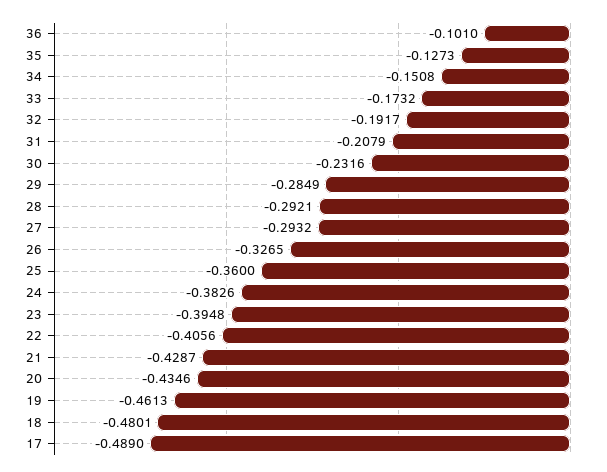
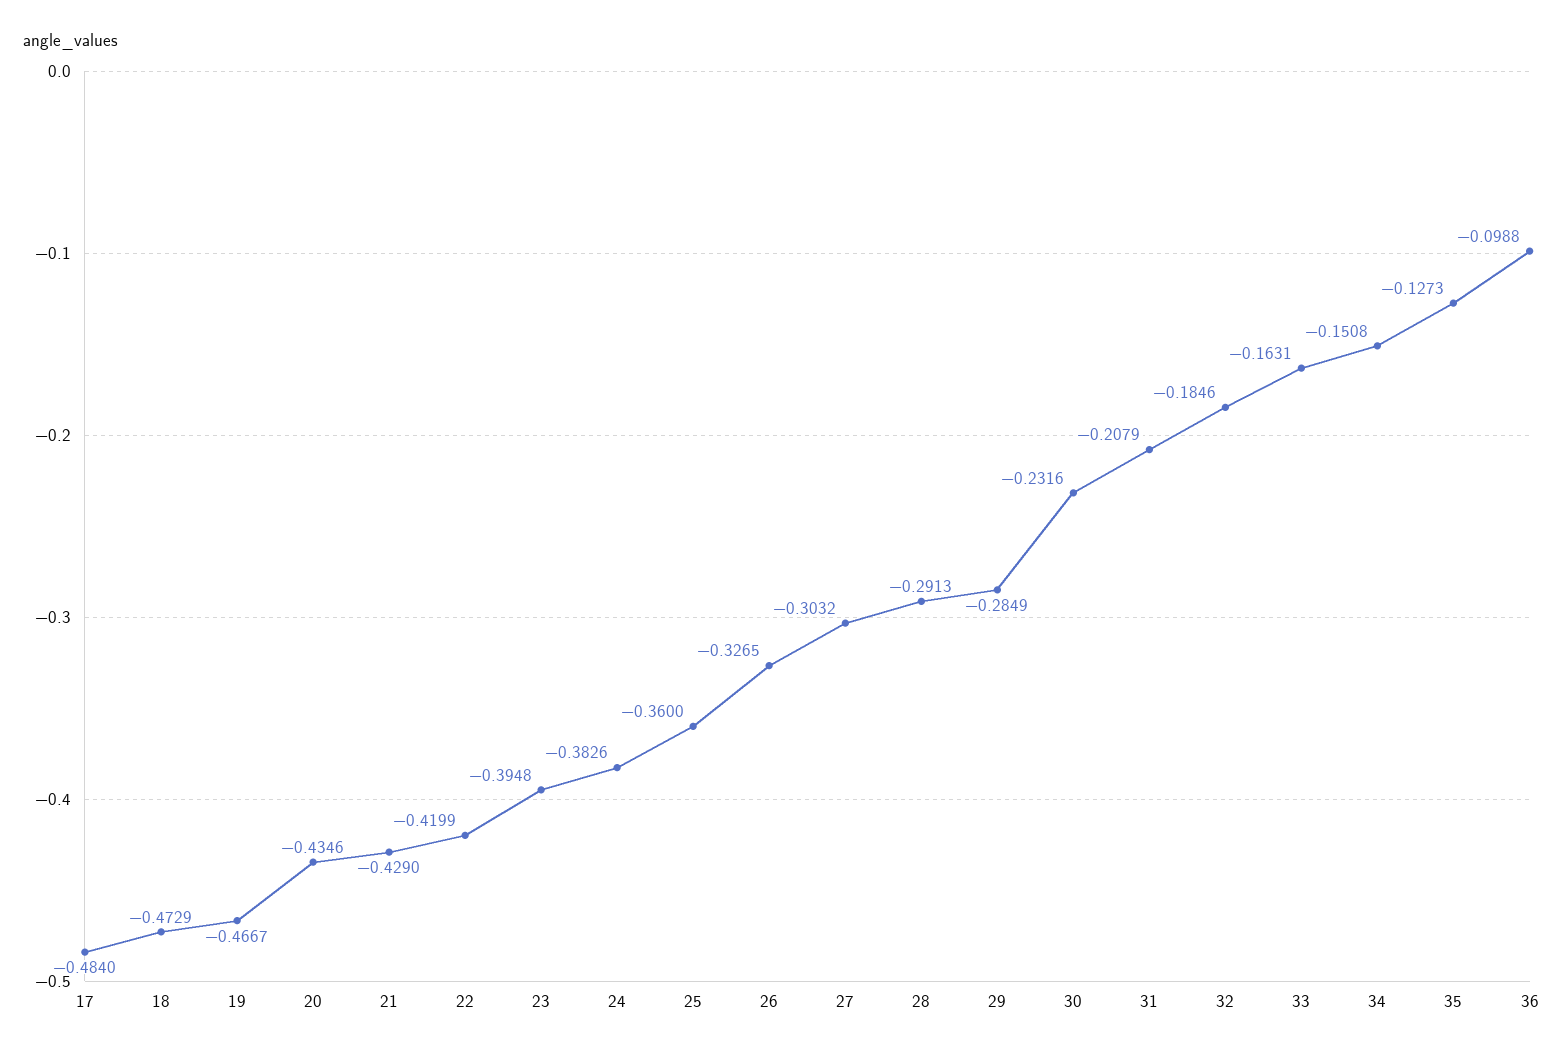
  {
-   "36": -0.101,
+   "36": -0.0988,
    "35": -0.1273,
    "34": -0.1508,
-   "33": -0.1732,
+   "33": -0.1631,
-   "32": -0.1917,
+   "32": -0.1846,
    "31": -0.2079,
    "30": -0.2316,
    "29": -0.2849,
-   "28": -0.2921,
+   "28": -0.2913,
-   "27": -0.2932,
+   "27": -0.3032,
    "26": -0.3265,
    "25": -0.36,
    "24": -0.3826,
    "23": -0.3948,
-   "22": -0.4056,
+   "22": -0.4199,
-   "21": -0.4287,
+   "21": -0.429,
    "20": -0.4346,
-   "19": -0.4613,
+   "19": -0.4667,
-   "18": -0.4801,
+   "18": -0.4729,
-   "17": -0.489
+   "17": -0.484
  }

